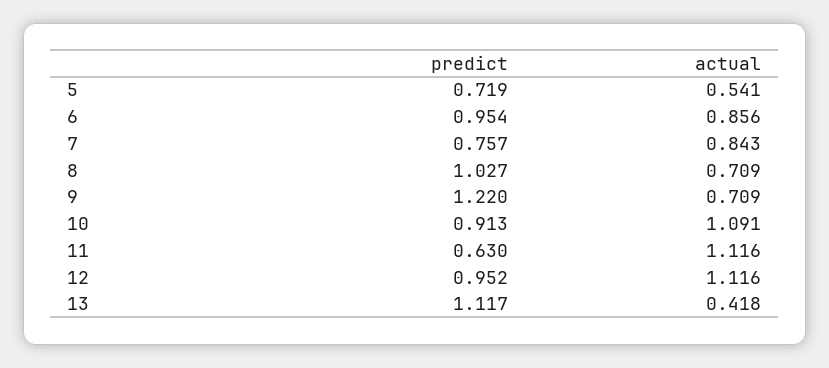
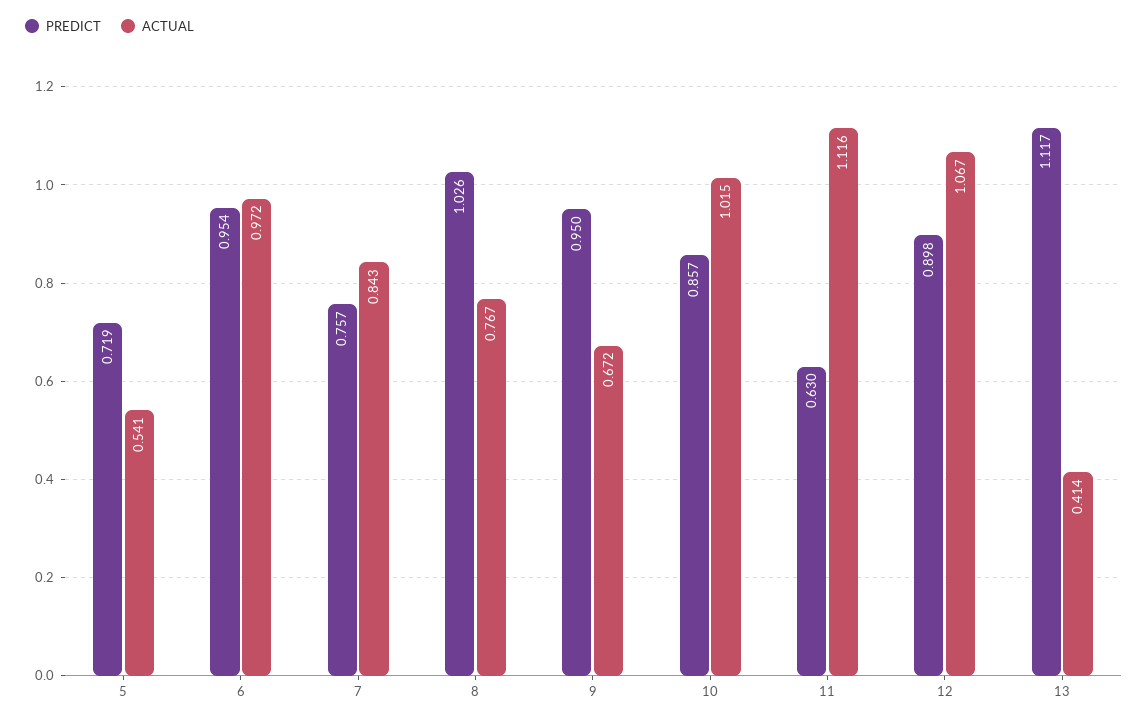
  {
    "predict": {
      "5": 0.719,
      "6": 0.954,
      "7": 0.757,
-     "8": 1.027,
+     "8": 1.026,
-     "9": 1.22,
+     "9": 0.95,
-     "10": 0.913,
+     "10": 0.857,
      "11": 0.63,
-     "12": 0.952,
+     "12": 0.898,
      "13": 1.117
    },
    "actual": {
      "5": 0.541,
-     "6": 0.856,
+     "6": 0.972,
      "7": 0.843,
-     "8": 0.709,
+     "8": 0.767,
-     "9": 0.709,
+     "9": 0.672,
-     "10": 1.091,
+     "10": 1.015,
      "11": 1.116,
-     "12": 1.116,
+     "12": 1.067,
-     "13": 0.418
+     "13": 0.414
    }
  }

